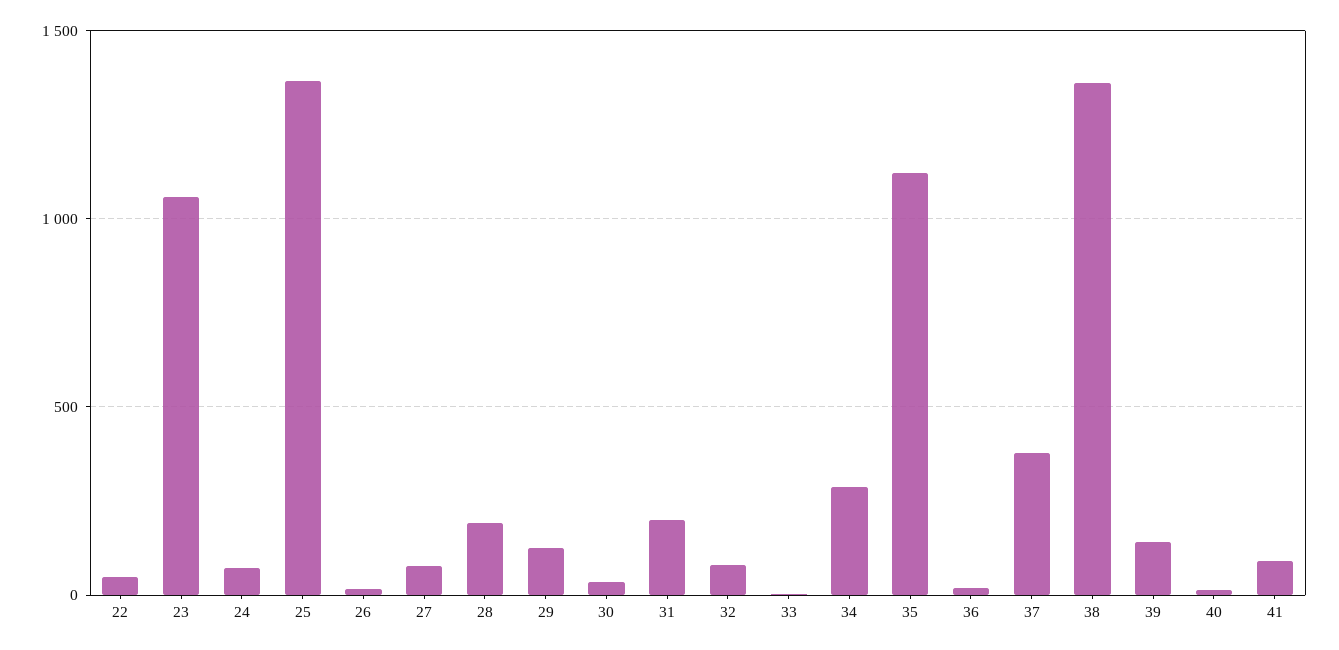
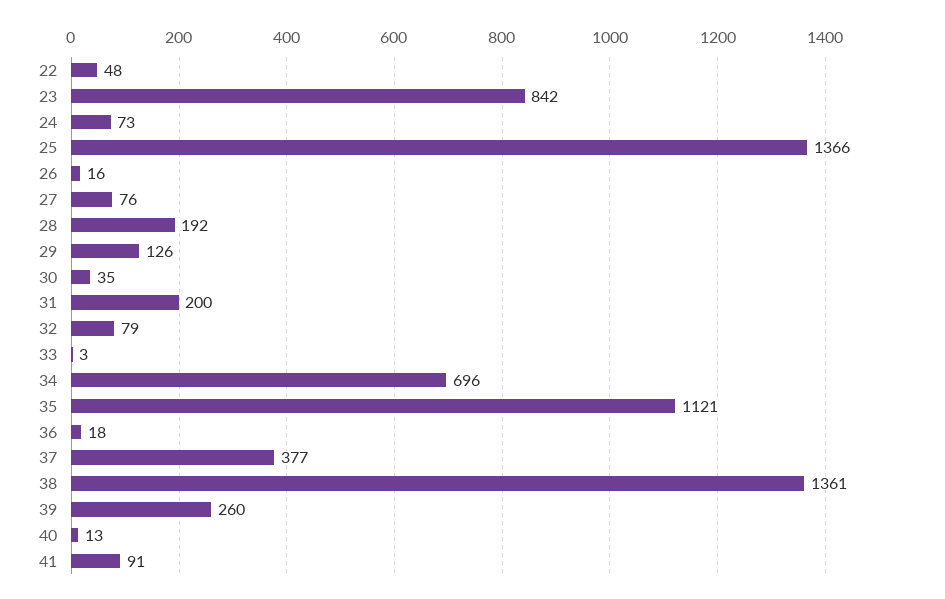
  {
    "22": 48,
-   "23": 1050,
+   "23": 842,
    "24": 73,
    "25": 1366,
    "26": 16,
    "27": 76,
    "28": 192,
    "29": 126,
    "30": 35,
    "31": 200,
    "32": 79,
    "33": 3,
-   "34": 300,
+   "34": 696,
    "35": 1121,
    "36": 18,
    "37": 377,
    "38": 1361,
-   "39": 150,
+   "39": 260,
    "40": 13,
    "41": 91
  }

